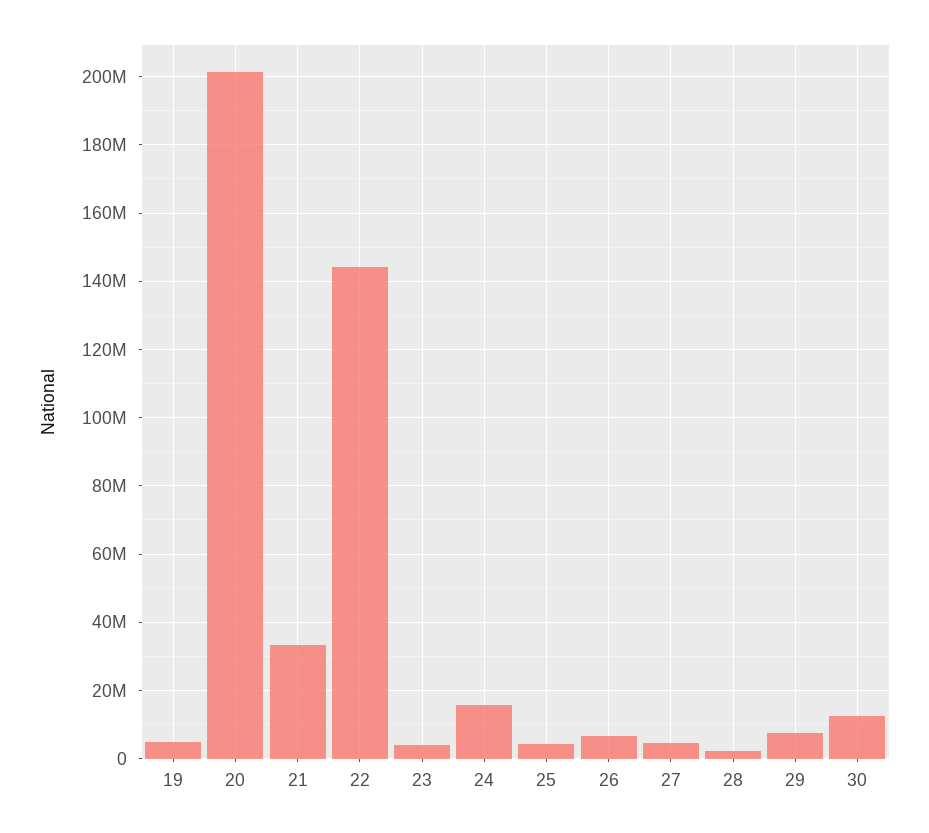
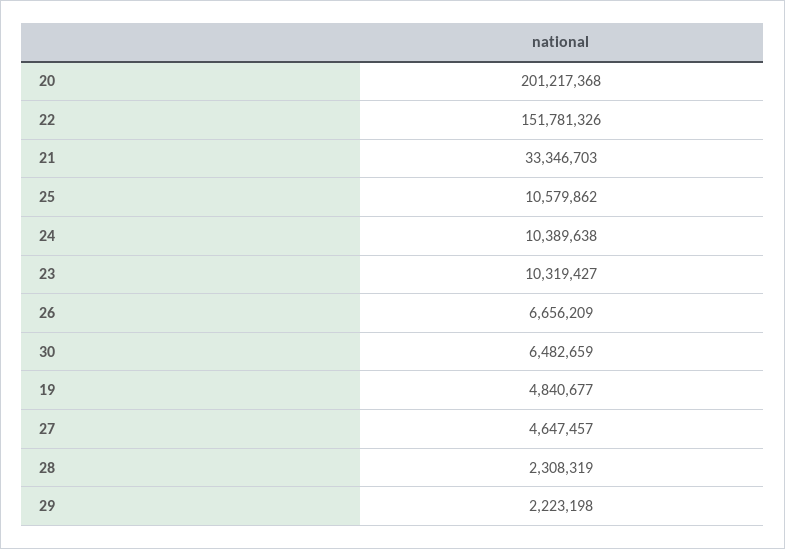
  {
    "19": 4840677,
    "20": 201217368,
    "21": 33346703,
-   "22": 144000000,
+   "22": 151781326,
-   "23": 4000000,
+   "23": 10319427,
-   "24": 16000000,
+   "24": 10389638,
-   "25": 4000000,
+   "25": 10579862,
    "26": 6656209,
    "27": 4647457,
    "28": 2308319,
-   "29": 8000000,
+   "29": 2223198,
-   "30": 12000000
+   "30": 6482659
  }

